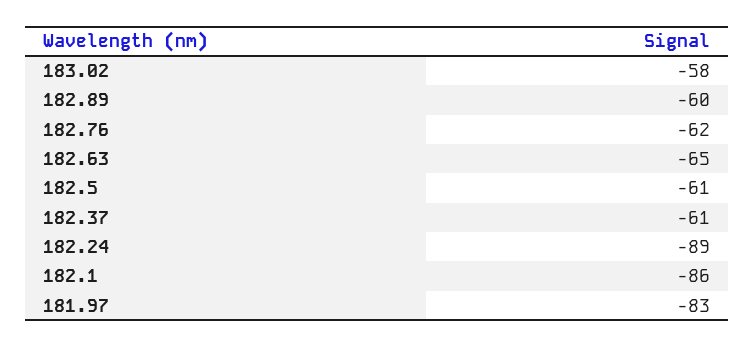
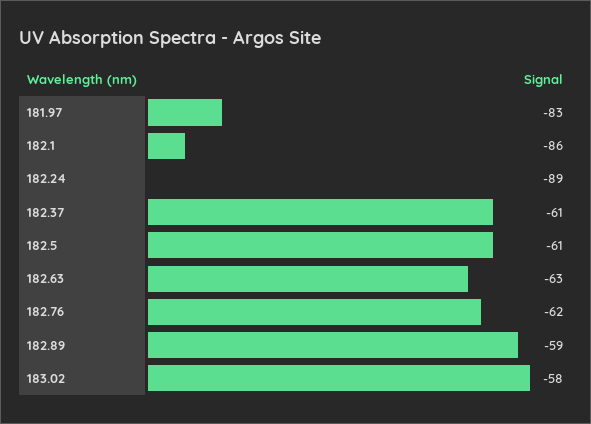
  {
    "183.02": -58,
-   "182.89": -60,
+   "182.89": -59,
    "182.76": -62,
-   "182.63": -65,
+   "182.63": -63,
    "182.5": -61,
    "182.37": -61,
    "182.24": -89,
    "182.1": -86,
    "181.97": -83
  }

